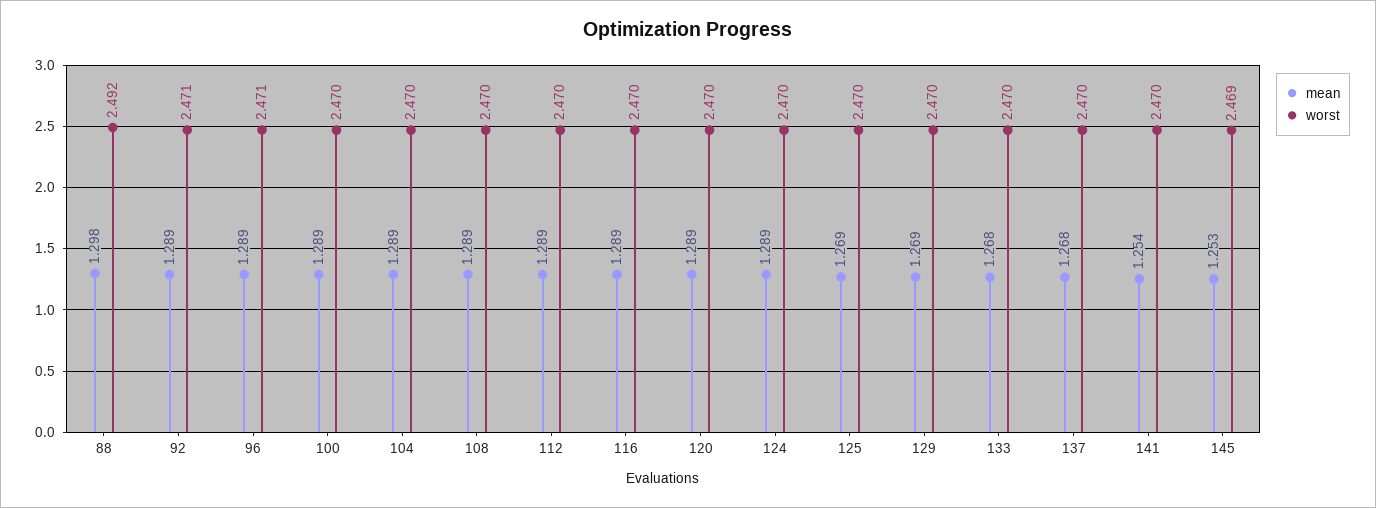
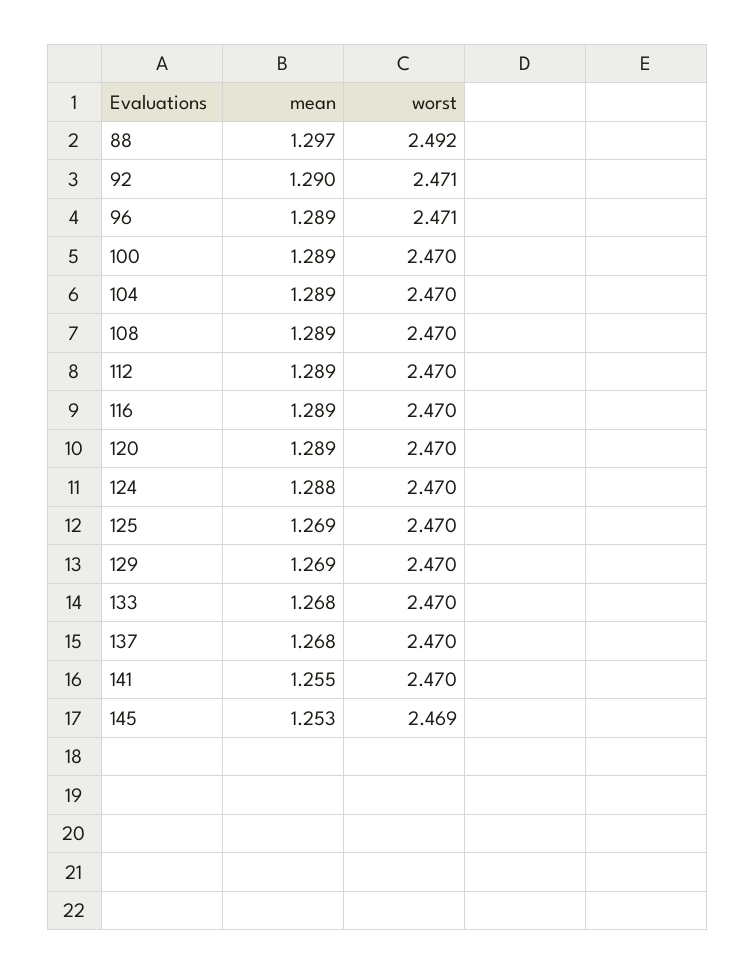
  {
    "mean": {
-     "88": 1.298,
+     "88": 1.297,
-     "92": 1.289,
+     "92": 1.29,
      "96": 1.289,
      "100": 1.289,
      "104": 1.289,
      "108": 1.289,
      "112": 1.289,
      "116": 1.289,
      "120": 1.289,
-     "124": 1.289,
+     "124": 1.288,
      "125": 1.269,
      "129": 1.269,
      "133": 1.268,
      "137": 1.268,
-     "141": 1.254,
+     "141": 1.255,
      "145": 1.253
    },
    "worst": {
      "88": 2.492,
      "92": 2.471,
      "96": 2.471,
      "100": 2.47,
      "104": 2.47,
      "108": 2.47,
      "112": 2.47,
      "116": 2.47,
      "120": 2.47,
      "124": 2.47,
      "125": 2.47,
      "129": 2.47,
      "133": 2.47,
      "137": 2.47,
      "141": 2.47,
      "145": 2.469
    }
  }

